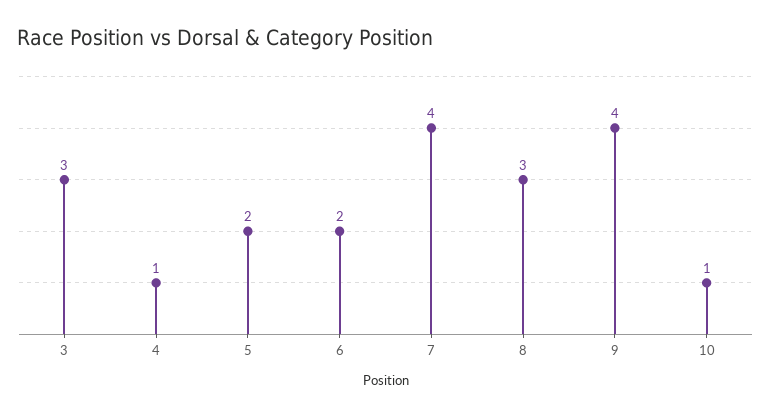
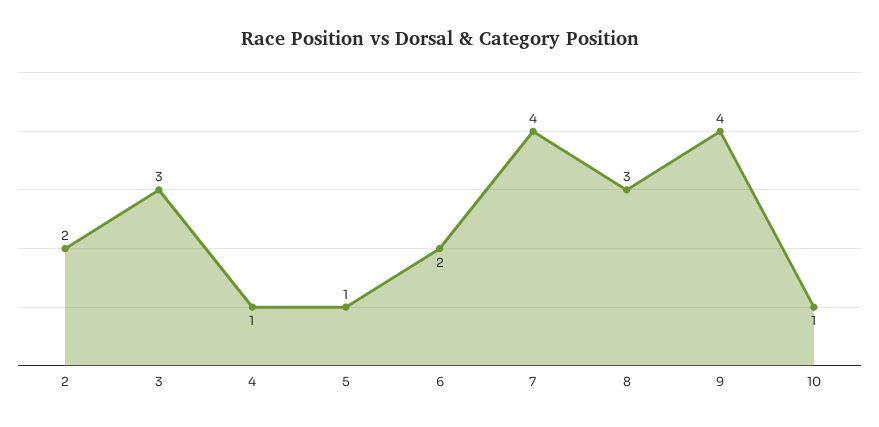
  {
    "3": 3,
    "4": 1,
-   "5": 2,
+   "5": 1,
    "6": 2,
    "7": 4,
    "8": 3,
    "9": 4,
-   "10": 1
+   "10": 1,
+   "2": 2
  }

